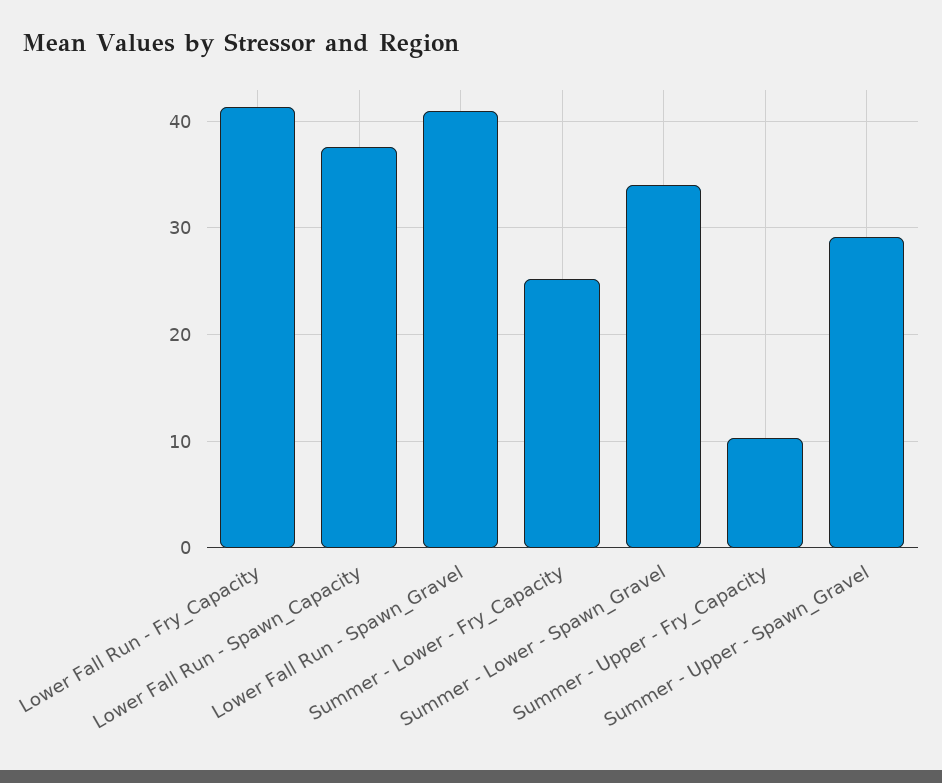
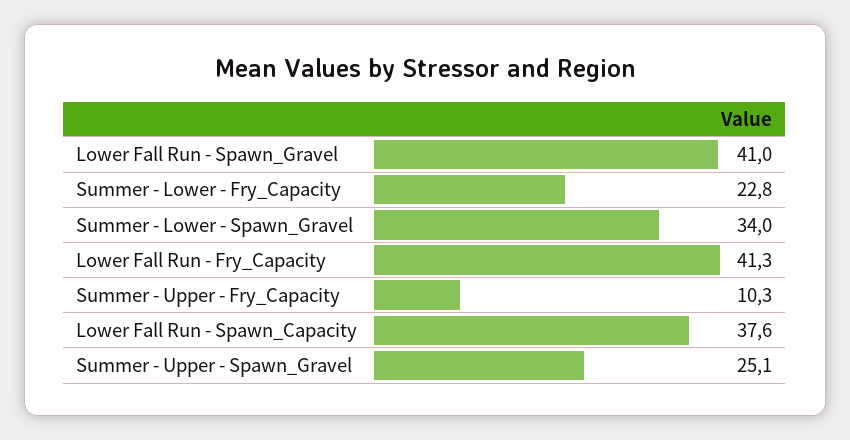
  {
    "Lower Fall Run - Fry_Capacity": 41.3,
    "Lower Fall Run - Spawn_Capacity": 37.6,
    "Lower Fall Run - Spawn_Gravel": 41,
-   "Summer - Lower - Fry_Capacity": 25,
+   "Summer - Lower - Fry_Capacity": 22.8,
    "Summer - Lower - Spawn_Gravel": 34,
    "Summer - Upper - Fry_Capacity": 10.3,
-   "Summer - Upper - Spawn_Gravel": 29
+   "Summer - Upper - Spawn_Gravel": 25.1
  }

